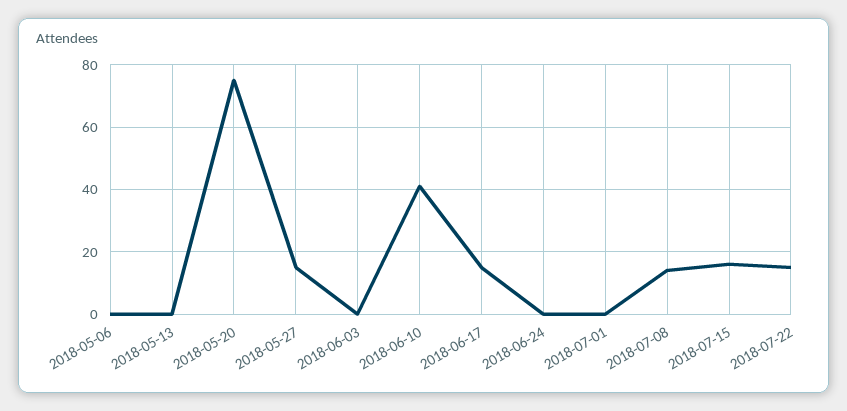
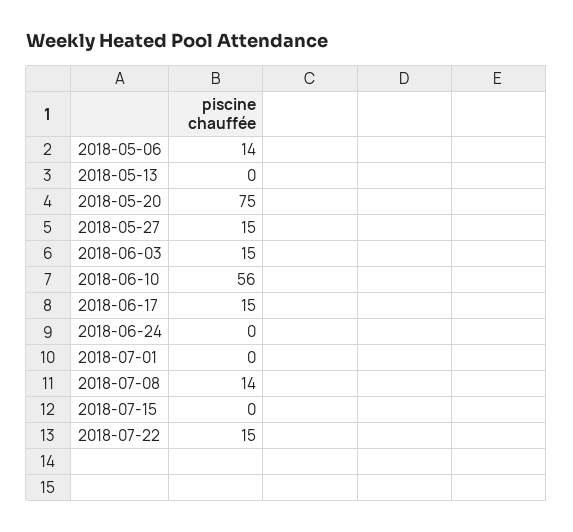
  {
-   "2018-05-06": 0,
+   "2018-05-06": 14,
    "2018-05-13": 0,
    "2018-05-20": 75,
    "2018-05-27": 15,
-   "2018-06-03": 0,
+   "2018-06-03": 15,
-   "2018-06-10": 40,
+   "2018-06-10": 56,
    "2018-06-17": 15,
    "2018-06-24": 0,
    "2018-07-01": 0,
    "2018-07-08": 14,
-   "2018-07-15": 15,
+   "2018-07-15": 0,
    "2018-07-22": 15
  }

